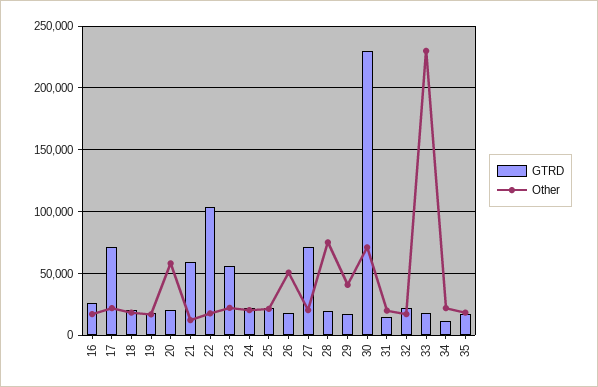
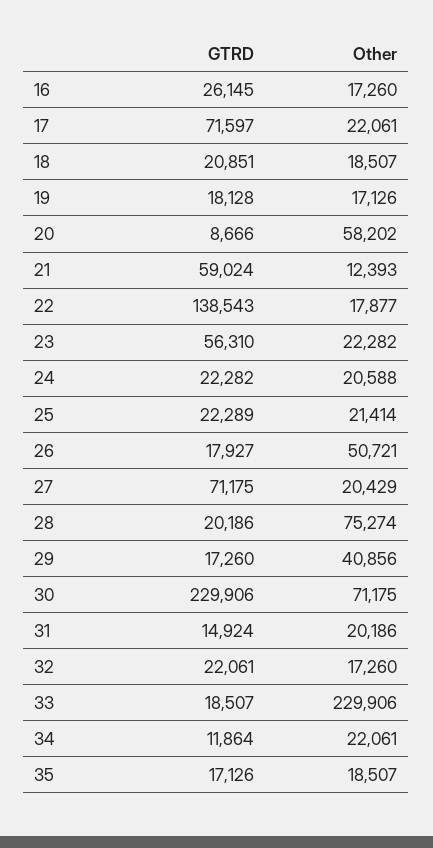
  {
    "GTRD": {
      "16": 26145,
      "17": 71597,
      "18": 20851,
      "19": 18128,
-     "20": 20000,
+     "20": 8666,
      "21": 59024,
-     "22": 105000,
+     "22": 138543,
      "23": 56310,
      "24": 22282,
      "25": 22289,
      "26": 17927,
      "27": 71175,
      "28": 20186,
      "29": 17260,
      "30": 229906,
      "31": 14924,
      "32": 22061,
      "33": 18507,
      "34": 11864,
      "35": 17126
    },
    "Other": {
      "16": 17260,
      "17": 22061,
      "18": 18507,
      "19": 17126,
      "20": 58202,
      "21": 12393,
      "22": 17877,
      "23": 22282,
      "24": 20588,
      "25": 21414,
      "26": 50721,
      "27": 20429,
      "28": 75274,
      "29": 40856,
      "30": 71175,
      "31": 20186,
      "32": 17260,
      "33": 229906,
      "34": 22061,
      "35": 18507
    }
  }

